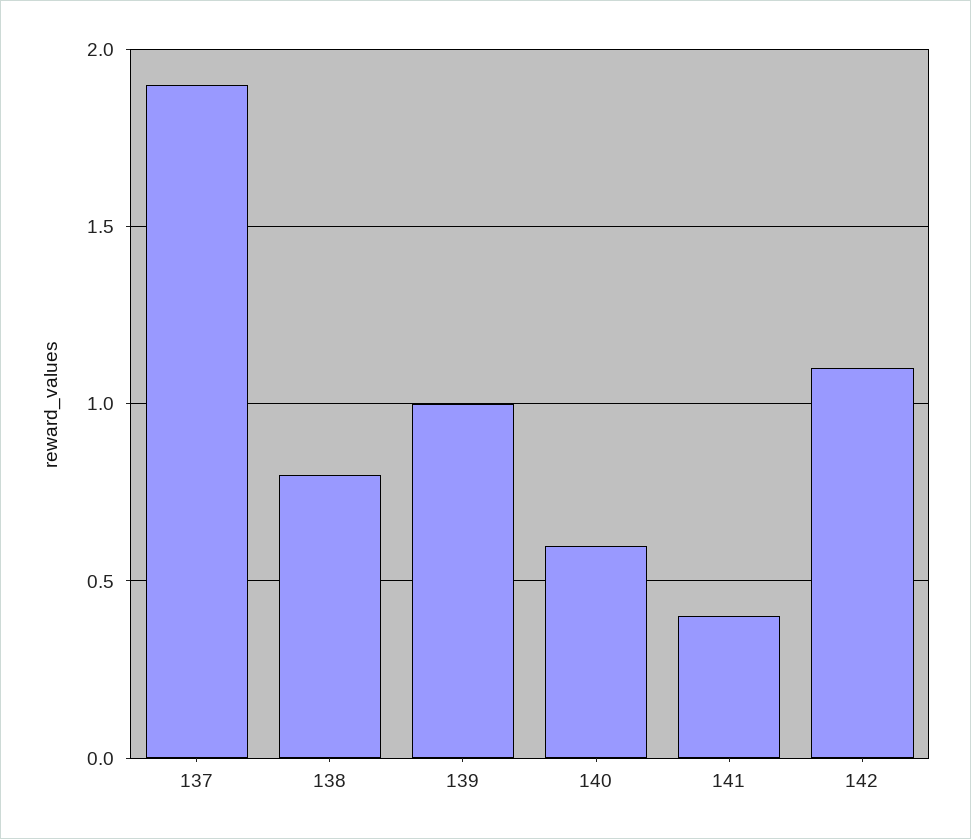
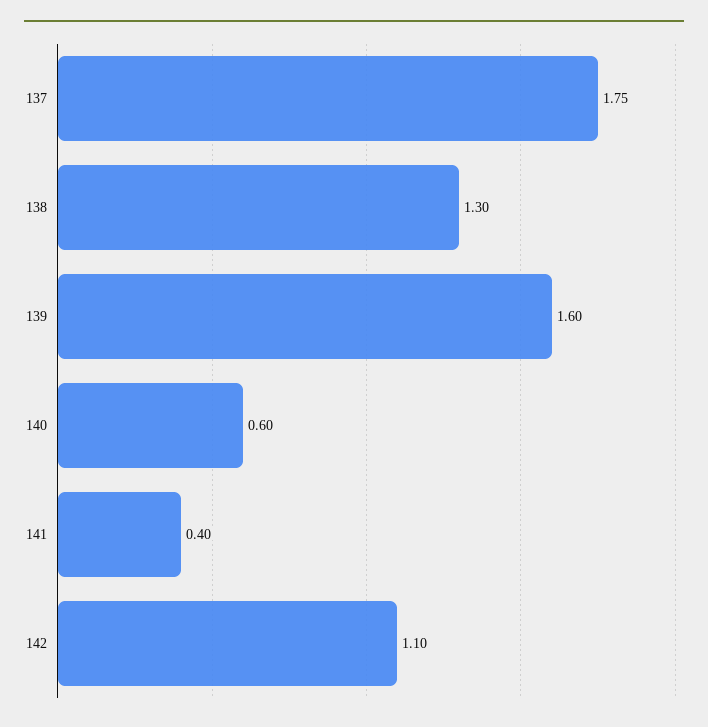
  {
-   "137": 1.9,
+   "137": 1.75,
-   "138": 0.8,
+   "138": 1.3,
-   "139": 1,
+   "139": 1.6,
    "140": 0.6,
    "141": 0.4,
    "142": 1.1
  }

